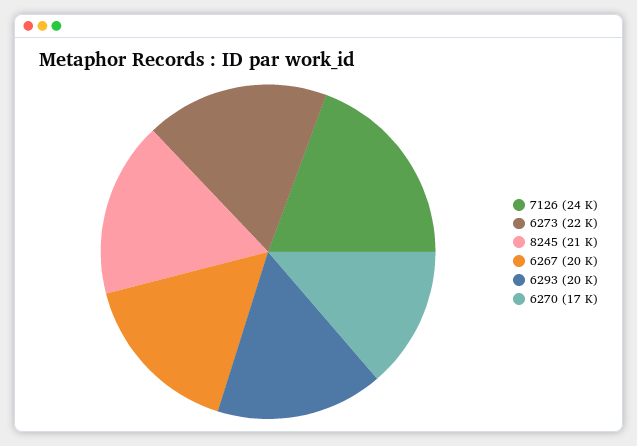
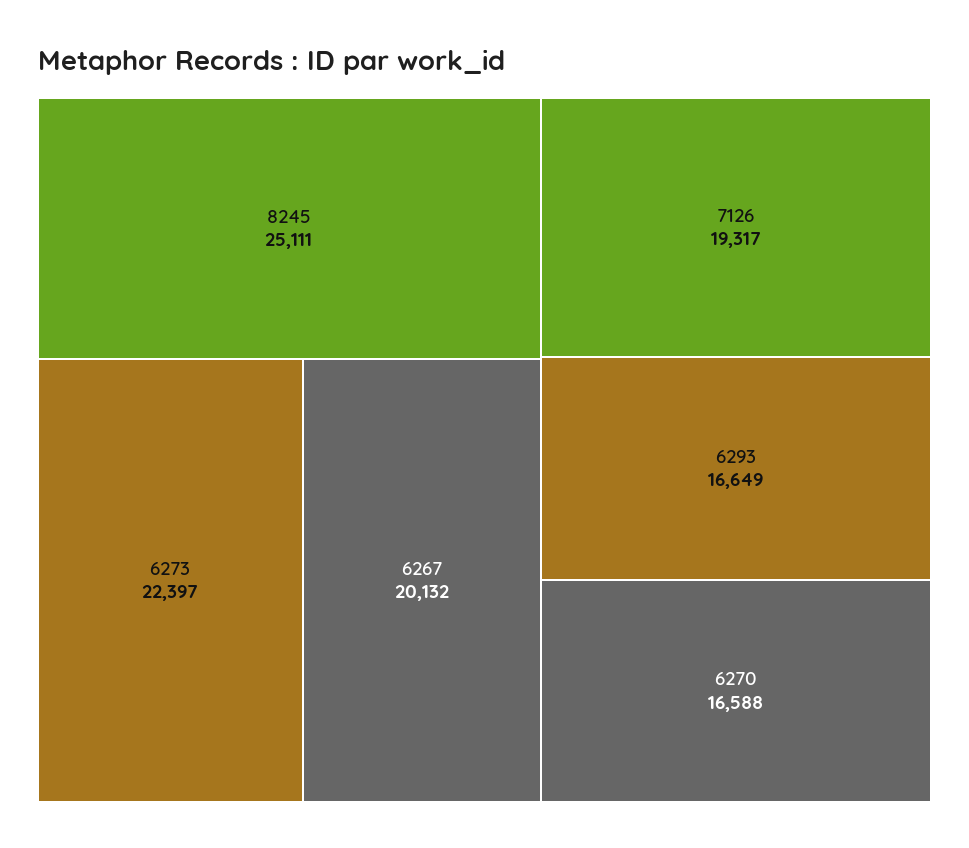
  {
-   "7126": 24000,
+   "7126": 19317,
    "6273": 22397,
-   "8245": 21000,
+   "8245": 25111,
    "6267": 20132,
-   "6293": 20000,
+   "6293": 16649,
    "6270": 16588
  }

